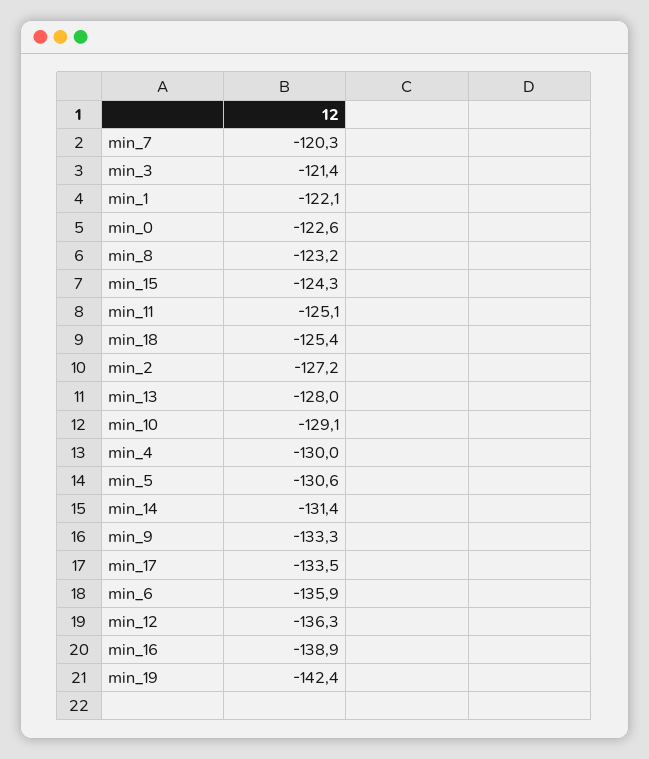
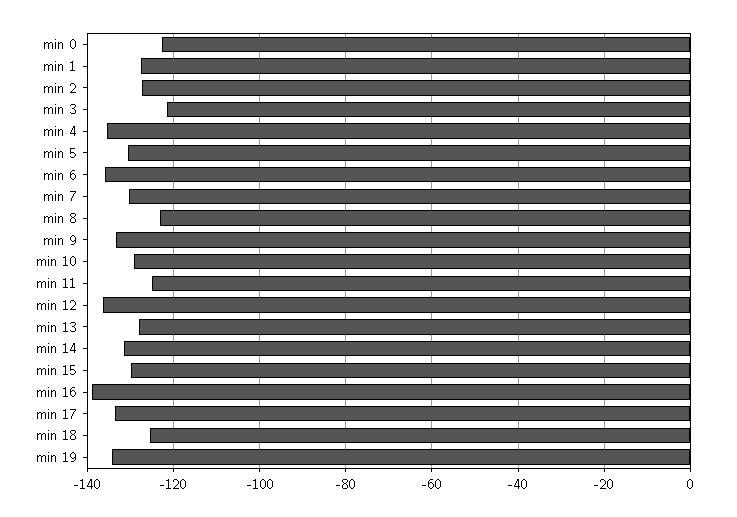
  {
-   "min_7": -120.3,
+   "min_7": -130,
    "min_3": -121.4,
-   "min_1": -122.1,
+   "min_1": -128,
    "min_0": -122.6,
    "min_8": -123.2,
-   "min_15": -124.3,
+   "min_15": -130,
    "min_11": -125.1,
    "min_18": -125.4,
    "min_2": -127.2,
    "min_13": -128,
    "min_10": -129.1,
-   "min_4": -130,
+   "min_4": -136,
    "min_5": -130.6,
    "min_14": -131.4,
    "min_9": -133.3,
    "min_17": -133.5,
    "min_6": -135.9,
    "min_12": -136.3,
    "min_16": -138.9,
-   "min_19": -142.4
+   "min_19": -134
  }

